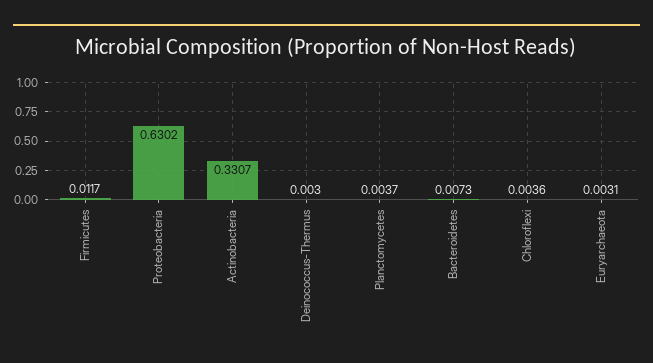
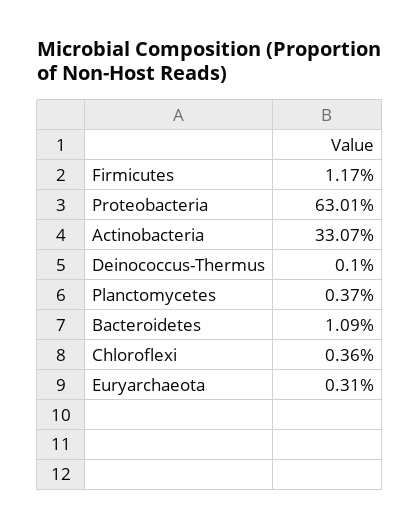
  {
    "Firmicutes": 0.0117,
-   "Proteobacteria": 0.6302,
+   "Proteobacteria": 0.6301,
    "Actinobacteria": 0.3307,
-   "Deinococcus-Thermus": 0.003,
+   "Deinococcus-Thermus": 0.001,
    "Planctomycetes": 0.0037,
-   "Bacteroidetes": 0.0073,
+   "Bacteroidetes": 0.0109,
    "Chloroflexi": 0.0036,
    "Euryarchaeota": 0.0031
  }

